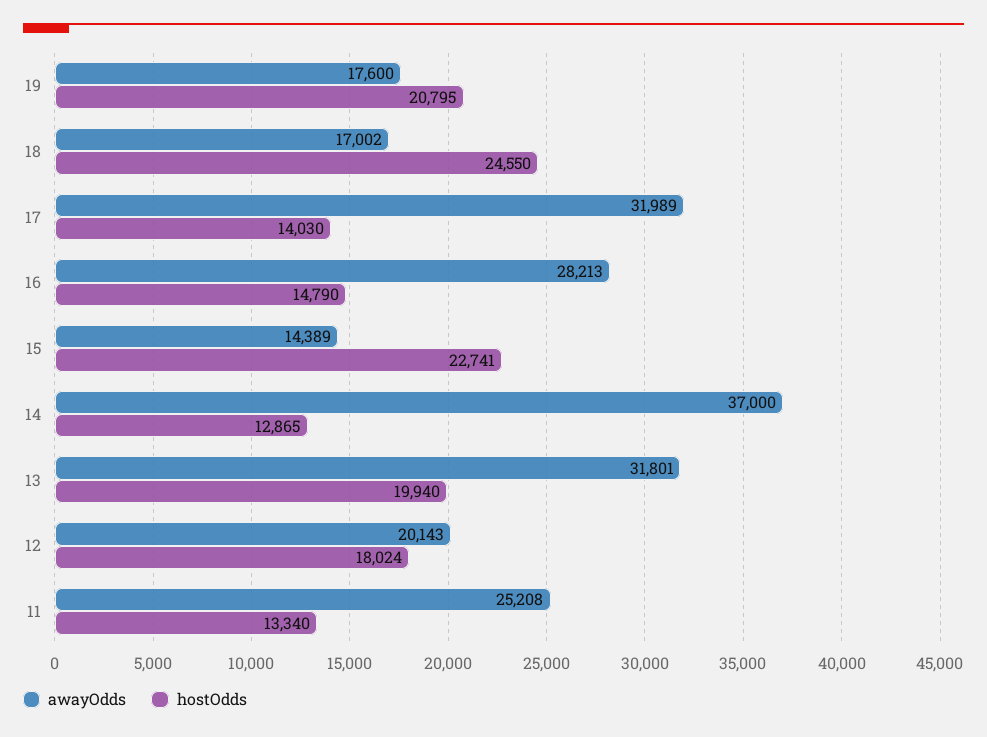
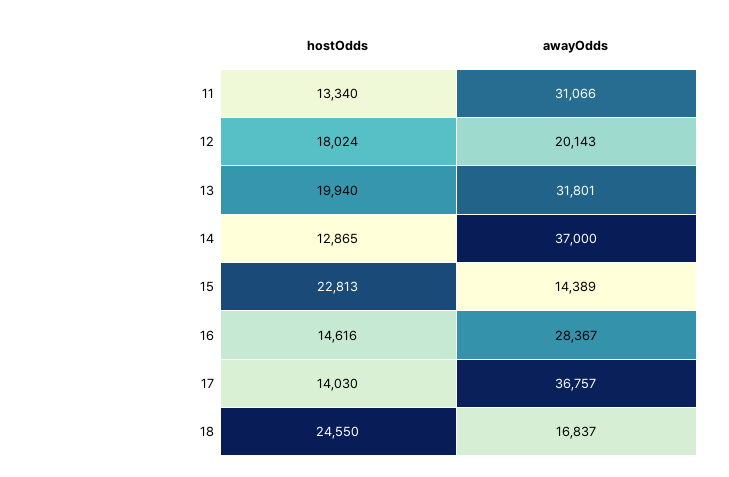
  {
    "awayOdds": {
-     "19": 17600,
-     "18": 17002,
+     "18": 16837,
-     "17": 31989,
+     "17": 36757,
-     "16": 28213,
+     "16": 28367,
      "15": 14389,
      "14": 37000,
      "13": 31801,
      "12": 20143,
-     "11": 25208
+     "11": 31066
    },
    "hostOdds": {
-     "19": 20795,
      "18": 24550,
      "17": 14030,
-     "16": 14790,
+     "16": 14616,
-     "15": 22741,
+     "15": 22813,
      "14": 12865,
      "13": 19940,
      "12": 18024,
      "11": 13340
    }
  }

